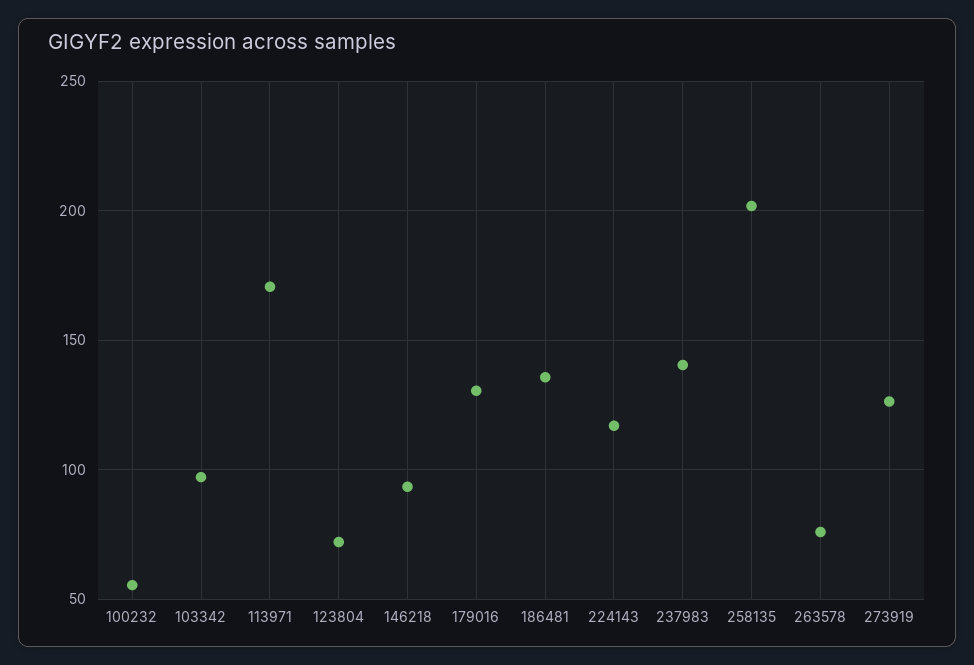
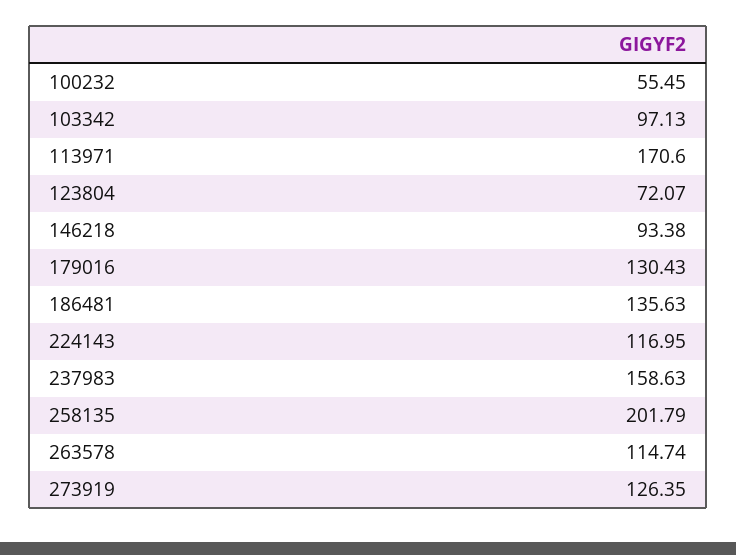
  {
    "100232": 55.45,
    "103342": 97.13,
    "113971": 170.6,
    "123804": 72.07,
    "146218": 93.38,
    "179016": 130.43,
    "186481": 135.63,
    "224143": 116.95,
-   "237983": 140,
+   "237983": 158.63,
    "258135": 201.79,
-   "263578": 75,
+   "263578": 114.74,
    "273919": 126.35
  }

